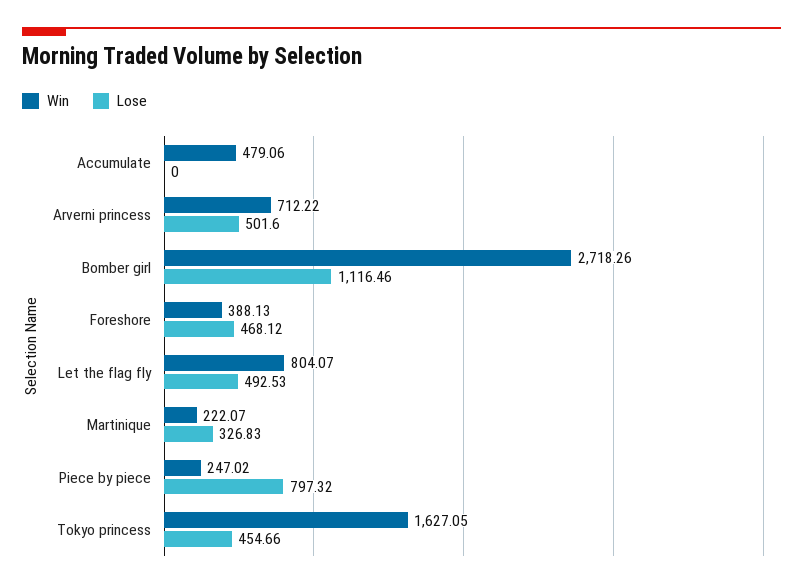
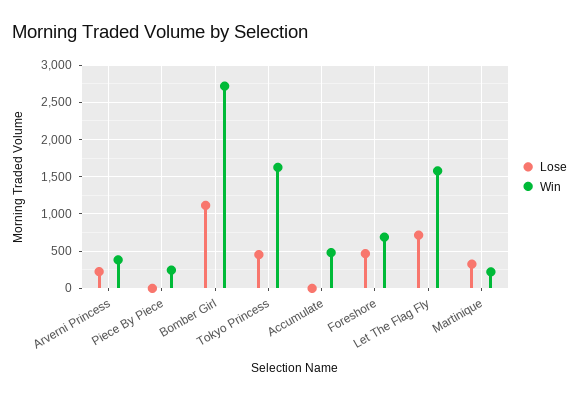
  {
    "Win": {
      "Accumulate": 479.06,
-     "Arverni princess": 712.22,
+     "Arverni princess": 400,
      "Bomber girl": 2718.26,
-     "Foreshore": 388.13,
+     "Foreshore": 700,
-     "Let the flag fly": 804.07,
+     "Let the flag fly": 1600,
      "Martinique": 222.07,
      "Piece by piece": 247.02,
      "Tokyo princess": 1627.05
    },
    "Lose": {
      "Accumulate": 0,
-     "Arverni princess": 501.6,
+     "Arverni princess": 200,
      "Bomber girl": 1116.46,
      "Foreshore": 468.12,
-     "Let the flag fly": 492.53,
+     "Let the flag fly": 700,
      "Martinique": 326.83,
-     "Piece by piece": 797.32,
+     "Piece by piece": 0,
      "Tokyo princess": 454.66
    }
  }

